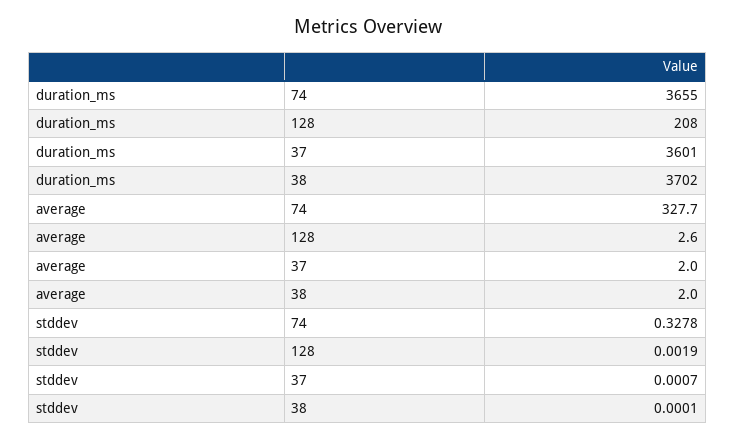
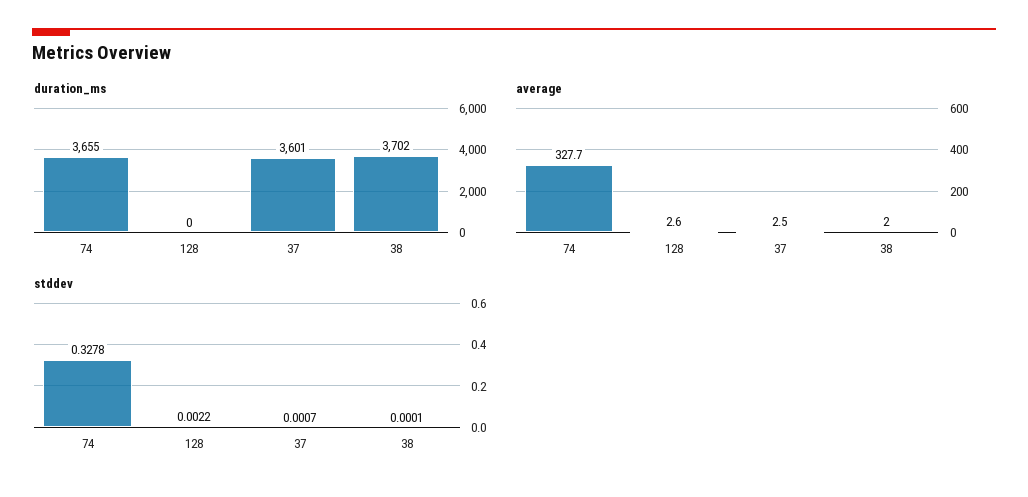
  {
    "duration_ms": {
      "74": 3655,
-     "128": 208,
+     "128": 0,
      "37": 3601,
      "38": 3702
    },
    "average": {
      "74": 327.7,
      "128": 2.6,
-     "37": 2,
+     "37": 2.5,
      "38": 2
    },
    "stddev": {
      "74": 0.3278,
-     "128": 0.0019,
+     "128": 0.0022,
      "37": 0.0007,
      "38": 0.0001
    }
  }

